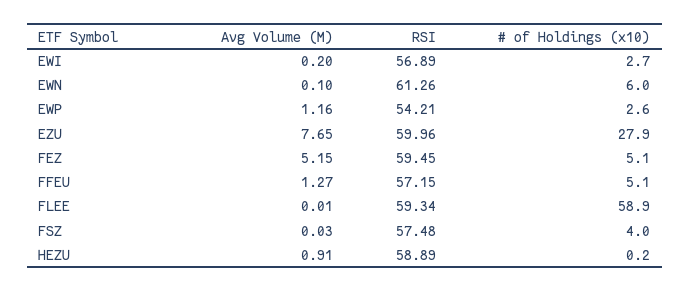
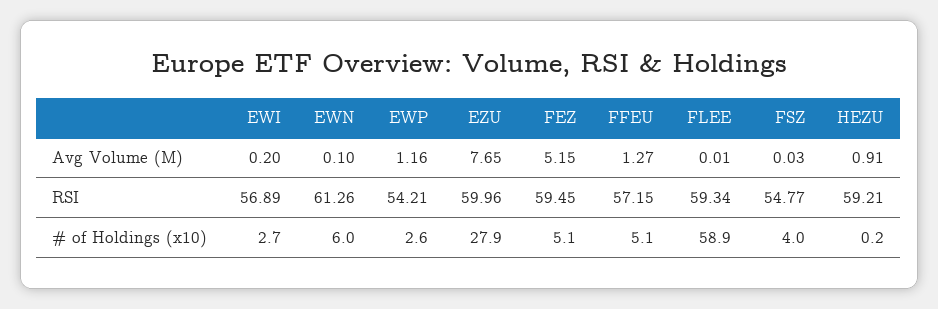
  {
    "Avg Volume (M)": {
      "EWI": 0.2,
      "EWN": 0.1,
      "EWP": 1.16,
      "EZU": 7.65,
      "FEZ": 5.15,
      "FFEU": 1.27,
      "FLEE": 0.01,
      "FSZ": 0.03,
      "HEZU": 0.91
    },
    "RSI": {
      "EWI": 56.89,
      "EWN": 61.26,
      "EWP": 54.21,
      "EZU": 59.96,
      "FEZ": 59.45,
      "FFEU": 57.15,
      "FLEE": 59.34,
-     "FSZ": 57.48,
+     "FSZ": 54.77,
-     "HEZU": 58.89
+     "HEZU": 59.21
    },
    "# of Holdings (x10)": {
      "EWI": 2.7,
      "EWN": 6,
      "EWP": 2.6,
      "EZU": 27.9,
      "FEZ": 5.1,
      "FFEU": 5.1,
      "FLEE": 58.9,
      "FSZ": 4,
      "HEZU": 0.2
    }
  }

